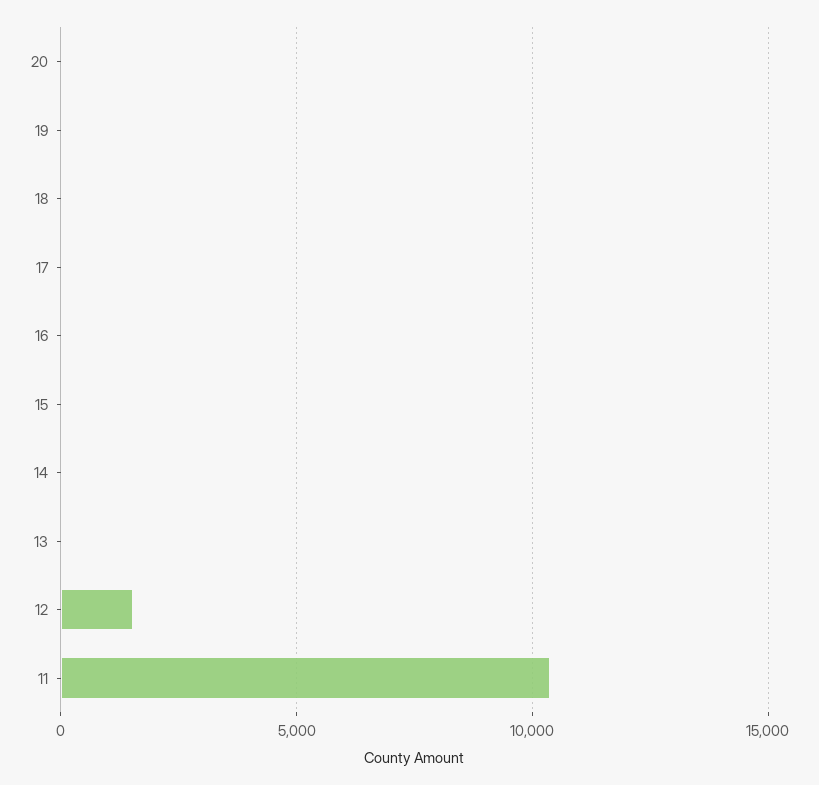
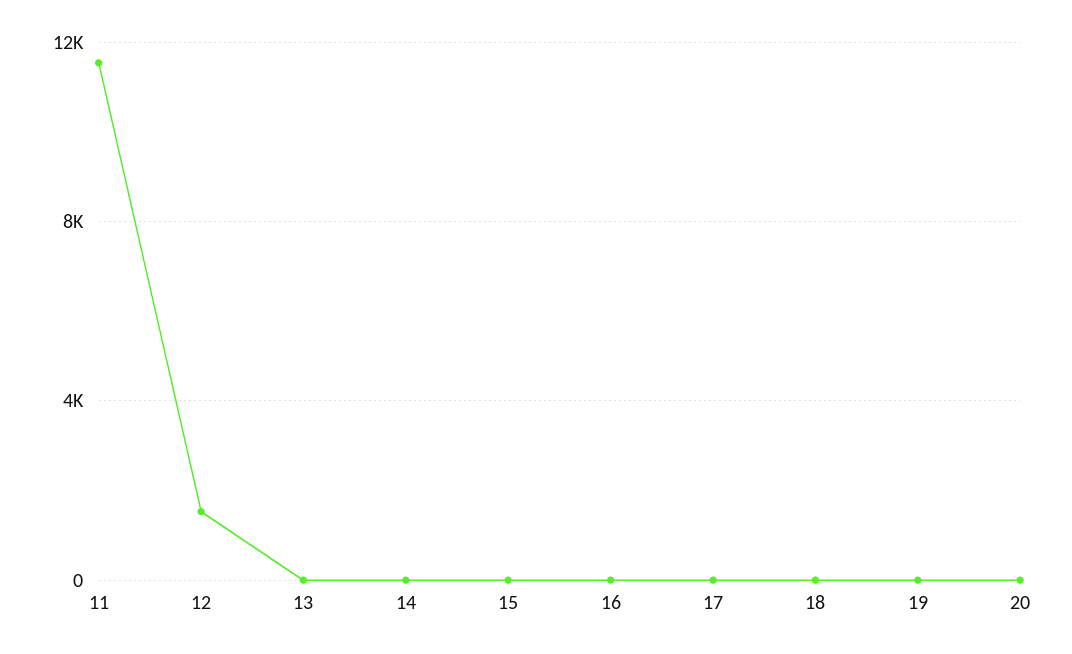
  {
    "20": 0,
    "19": 0,
    "18": 0,
    "17": 0,
    "16": 0,
    "15": 0,
    "14": 0,
    "13": 0,
    "12": 1500,
-   "11": 10500
+   "11": 11500
  }

